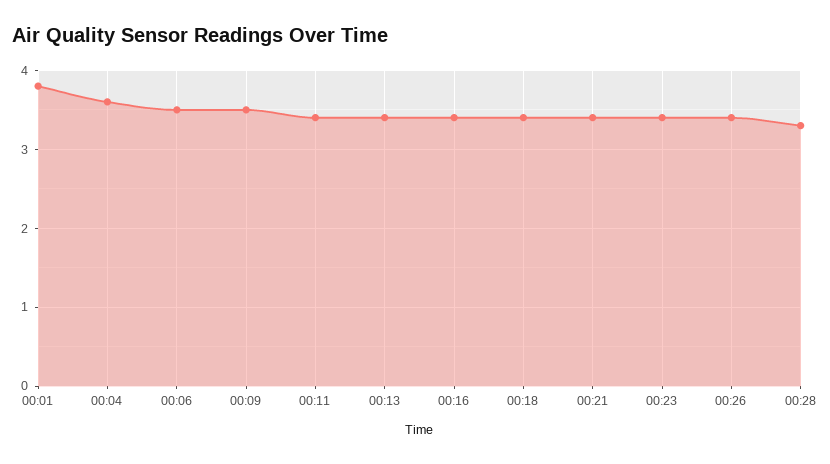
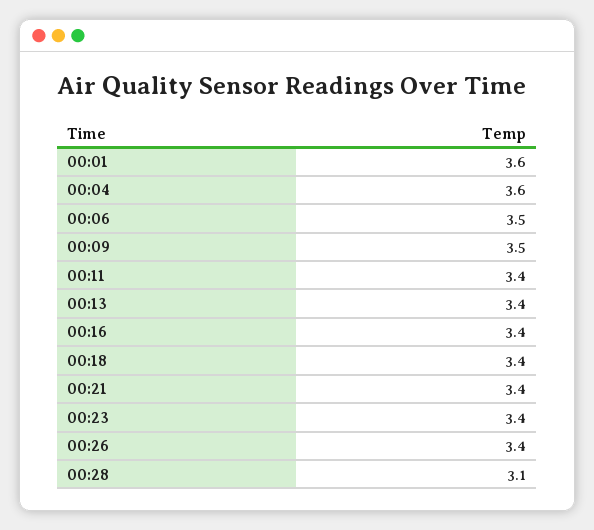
  {
-   "00:01": 3.8,
+   "00:01": 3.6,
    "00:04": 3.6,
    "00:06": 3.5,
    "00:09": 3.5,
    "00:11": 3.4,
    "00:13": 3.4,
    "00:16": 3.4,
    "00:18": 3.4,
    "00:21": 3.4,
    "00:23": 3.4,
    "00:26": 3.4,
-   "00:28": 3.3
+   "00:28": 3.1
  }

